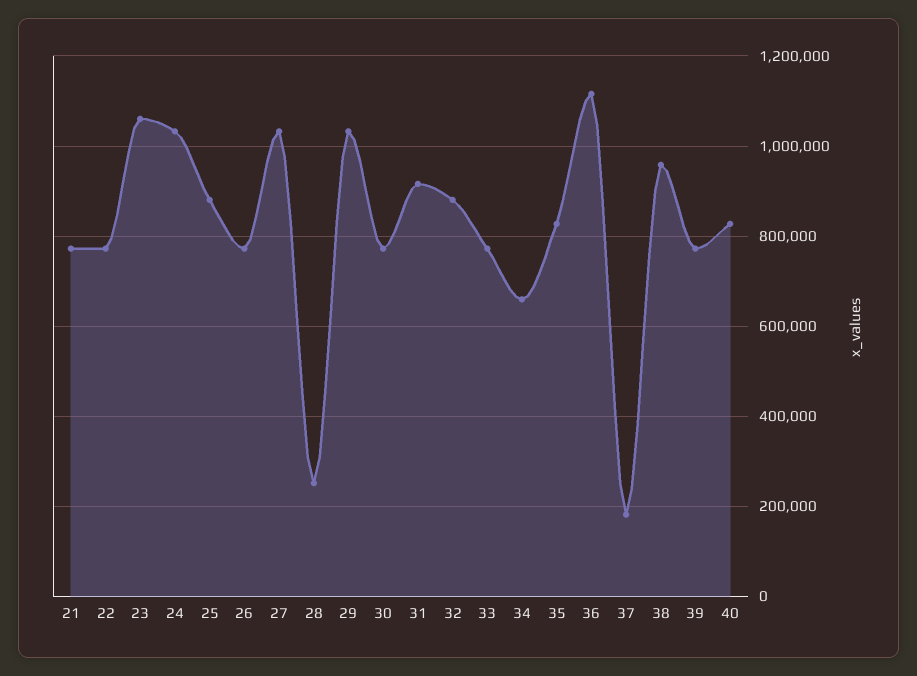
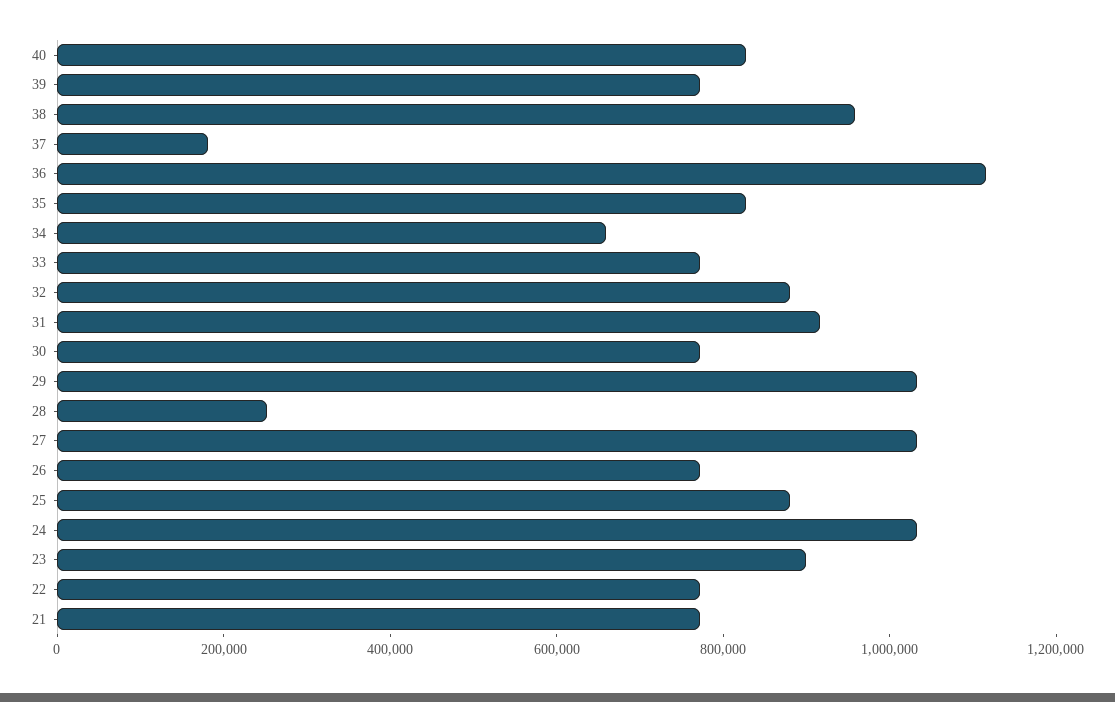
  {
    "21": 780000,
    "22": 780000,
-   "23": 1060000,
+   "23": 900000,
    "24": 1040000,
    "25": 880000,
    "26": 780000,
    "27": 1040000,
    "28": 260000,
    "29": 1040000,
    "30": 780000,
    "31": 920000,
    "32": 880000,
    "33": 780000,
    "34": 660000,
    "35": 820000,
    "36": 1120000,
    "37": 180000,
    "38": 960000,
    "39": 780000,
    "40": 820000
  }

